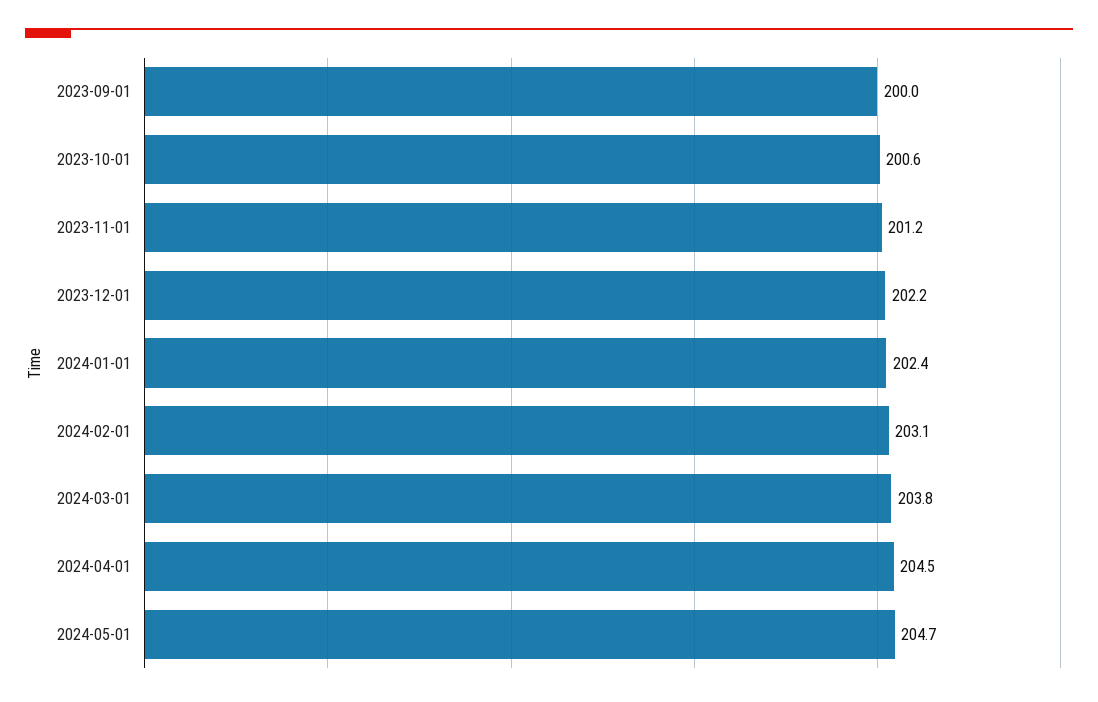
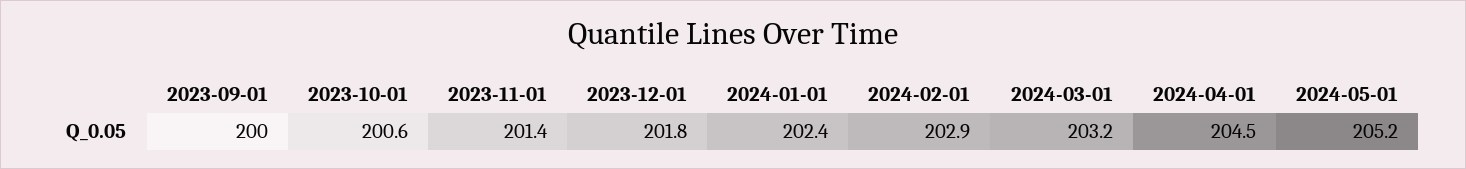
  {
    "2023-09-01": 200,
    "2023-10-01": 200.6,
-   "2023-11-01": 201.2,
+   "2023-11-01": 201.4,
-   "2023-12-01": 202.2,
+   "2023-12-01": 201.8,
    "2024-01-01": 202.4,
-   "2024-02-01": 203.1,
+   "2024-02-01": 202.9,
-   "2024-03-01": 203.8,
+   "2024-03-01": 203.2,
    "2024-04-01": 204.5,
-   "2024-05-01": 204.7
+   "2024-05-01": 205.2
  }

